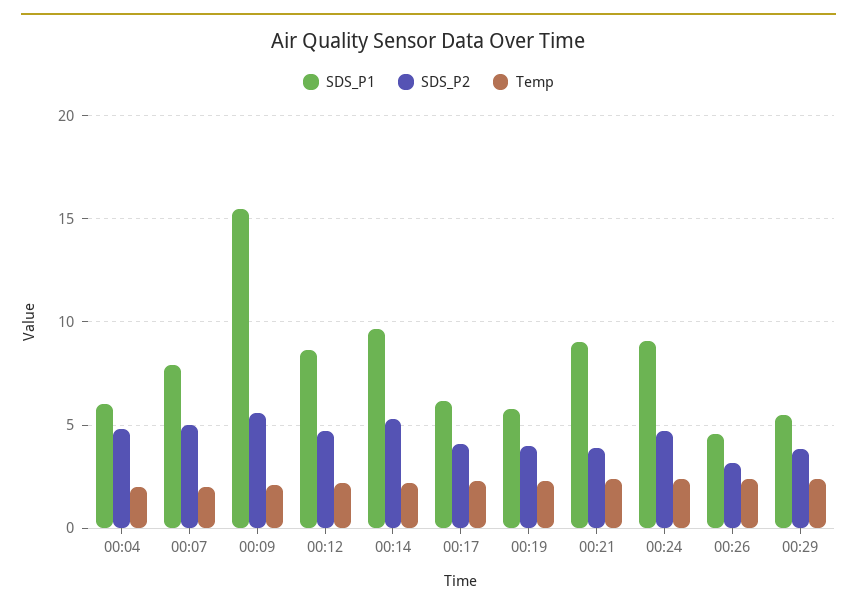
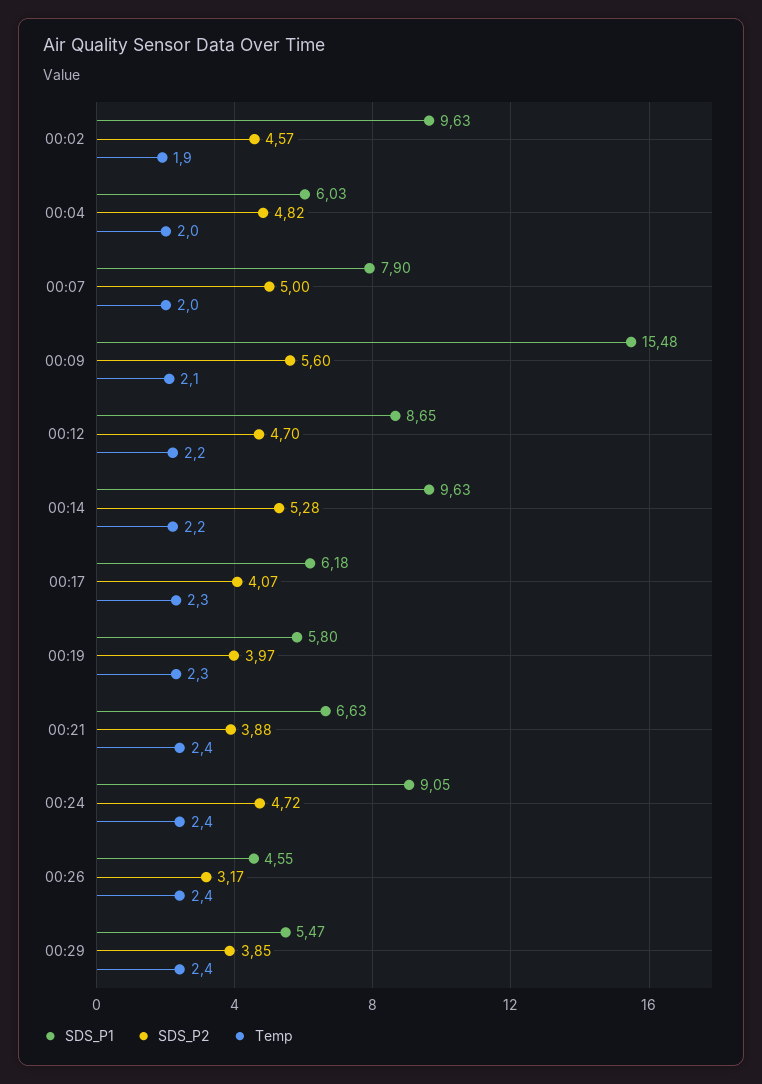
  {
    "SDS_P1": {
      "00:04": 6.03,
      "00:07": 7.9,
      "00:09": 15.48,
      "00:12": 8.65,
      "00:14": 9.63,
      "00:17": 6.18,
      "00:19": 5.8,
-     "00:21": 9,
+     "00:21": 6.63,
      "00:24": 9.05,
      "00:26": 4.55,
-     "00:29": 5.47
+     "00:29": 5.47,
+     "00:02": 9.63
    },
    "SDS_P2": {
      "00:04": 4.82,
      "00:07": 5,
      "00:09": 5.6,
      "00:12": 4.7,
      "00:14": 5.28,
      "00:17": 4.07,
      "00:19": 3.97,
      "00:21": 3.88,
      "00:24": 4.72,
      "00:26": 3.17,
-     "00:29": 3.85
+     "00:29": 3.85,
+     "00:02": 4.57
    },
    "Temp": {
      "00:04": 2,
      "00:07": 2,
      "00:09": 2.1,
      "00:12": 2.2,
      "00:14": 2.2,
      "00:17": 2.3,
      "00:19": 2.3,
      "00:21": 2.4,
      "00:24": 2.4,
      "00:26": 2.4,
-     "00:29": 2.4
+     "00:29": 2.4,
+     "00:02": 1.9
    }
  }

